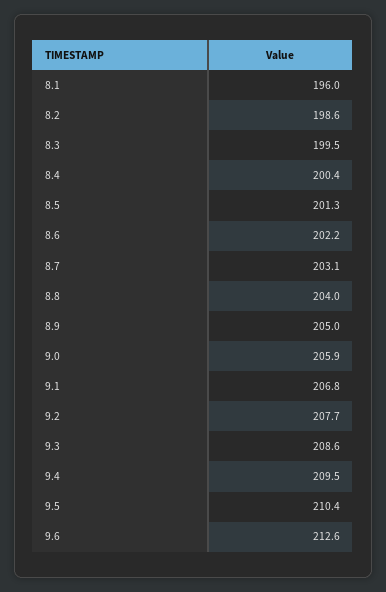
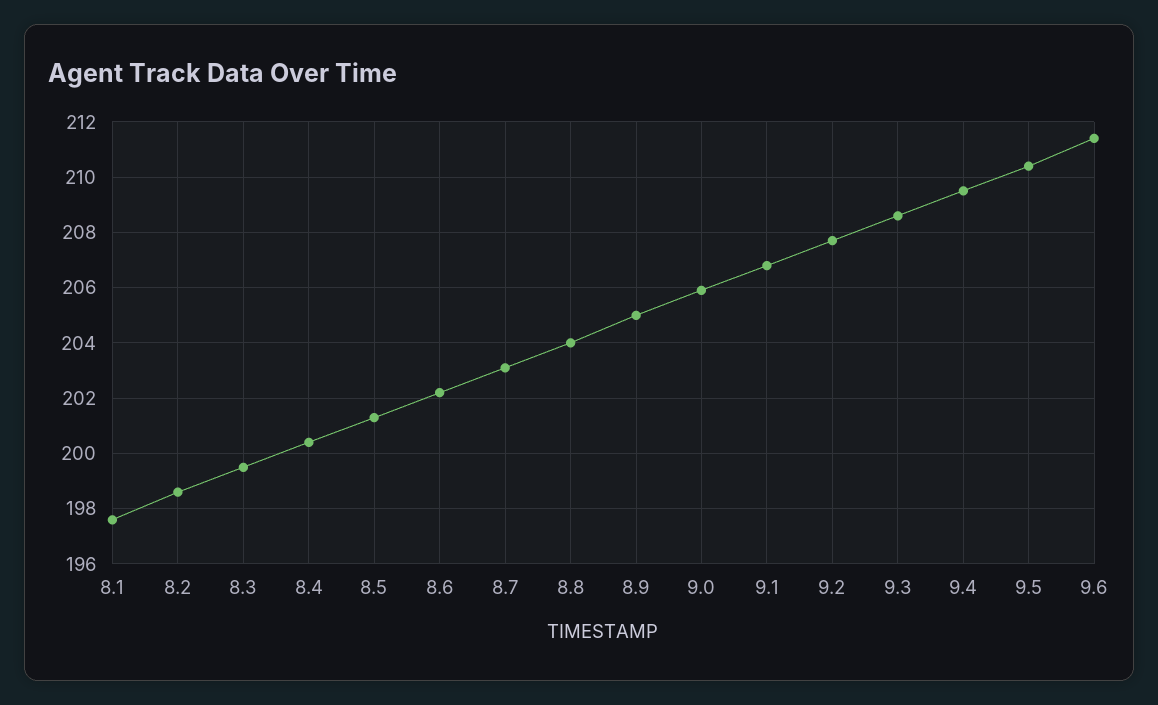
  {
-   "8.1": 196,
+   "8.1": 197.5,
    "8.2": 198.6,
    "8.3": 199.5,
    "8.4": 200.4,
    "8.5": 201.3,
    "8.6": 202.2,
    "8.7": 203.1,
    "8.8": 204,
    "8.9": 205,
    "9.0": 205.9,
    "9.1": 206.8,
    "9.2": 207.7,
    "9.3": 208.6,
    "9.4": 209.5,
    "9.5": 210.4,
-   "9.6": 212.6
+   "9.6": 211.5
  }

